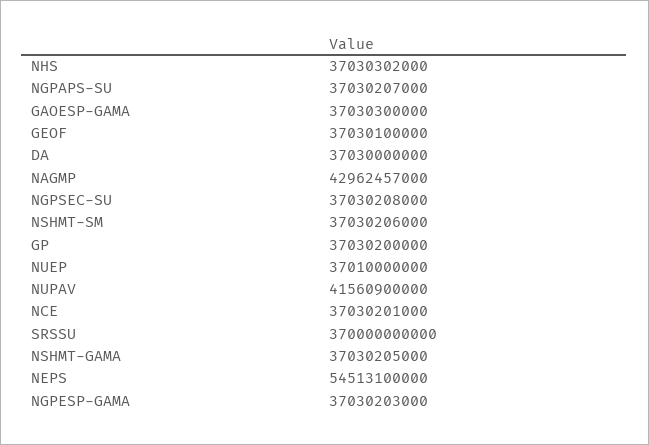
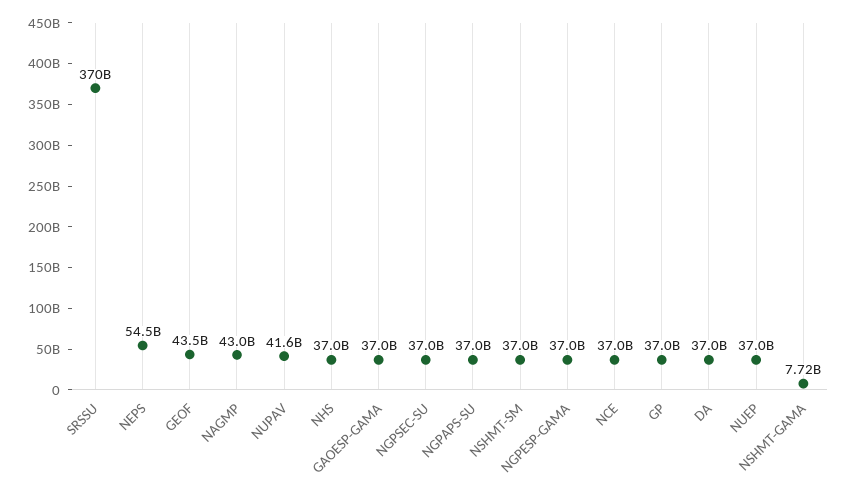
  {
    "NHS": 37030302000,
    "NGPAPS-SU": 37030207000,
    "GAOESP-GAMA": 37030300000,
-   "GEOF": 37030100000,
+   "GEOF": 43500000000,
    "DA": 37030000000,
    "NAGMP": 42962457000,
    "NGPSEC-SU": 37030208000,
    "NSHMT-SM": 37030206000,
    "GP": 37030200000,
    "NUEP": 37010000000,
    "NUPAV": 41560900000,
    "NCE": 37030201000,
    "SRSSU": 370000000000,
-   "NSHMT-GAMA": 37030205000,
+   "NSHMT-GAMA": 7720000000,
    "NEPS": 54513100000,
    "NGPESP-GAMA": 37030203000
  }

